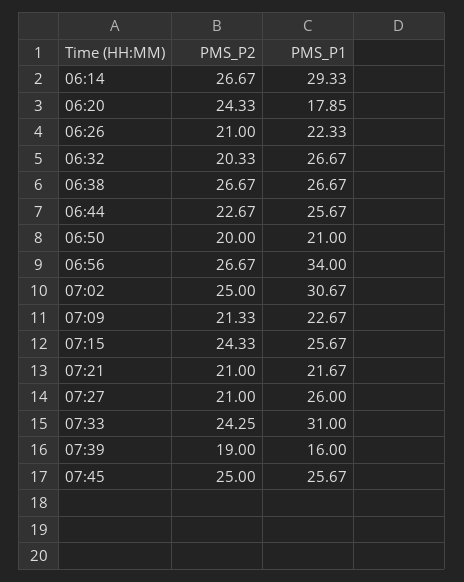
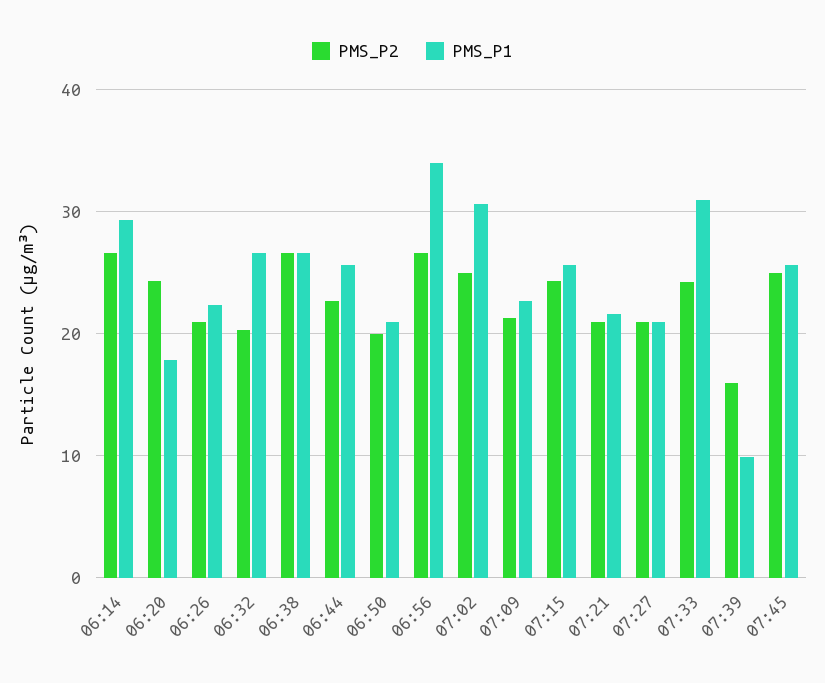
  {
    "PMS_P2": {
      "06:14": 26.67,
      "06:20": 24.33,
      "06:26": 21,
      "06:32": 20.33,
      "06:38": 26.67,
      "06:44": 22.67,
      "06:50": 20,
      "06:56": 26.67,
      "07:02": 25,
      "07:09": 21.33,
      "07:15": 24.33,
      "07:21": 21,
      "07:27": 21,
      "07:33": 24.25,
-     "07:39": 19,
+     "07:39": 16,
      "07:45": 25
    },
    "PMS_P1": {
      "06:14": 29.33,
      "06:20": 17.85,
      "06:26": 22.33,
      "06:32": 26.67,
      "06:38": 26.67,
      "06:44": 25.67,
      "06:50": 21,
      "06:56": 34,
      "07:02": 30.67,
      "07:09": 22.67,
      "07:15": 25.67,
      "07:21": 21.67,
-     "07:27": 26,
+     "07:27": 21,
      "07:33": 31,
-     "07:39": 16,
+     "07:39": 10,
      "07:45": 25.67
    }
  }

